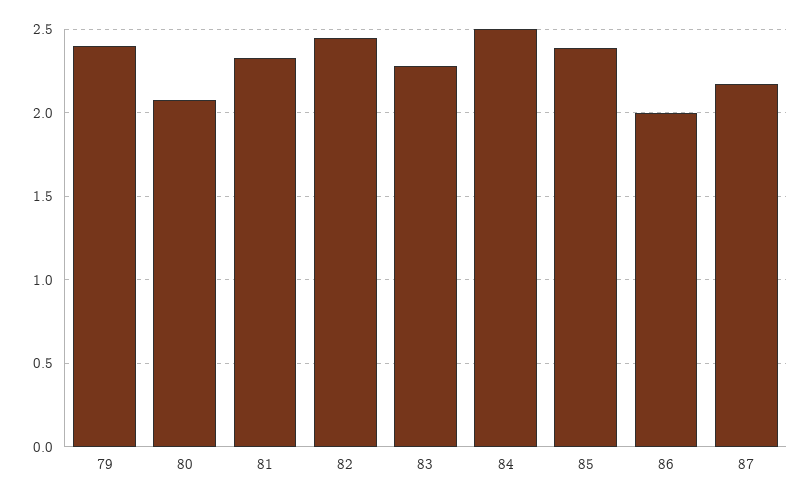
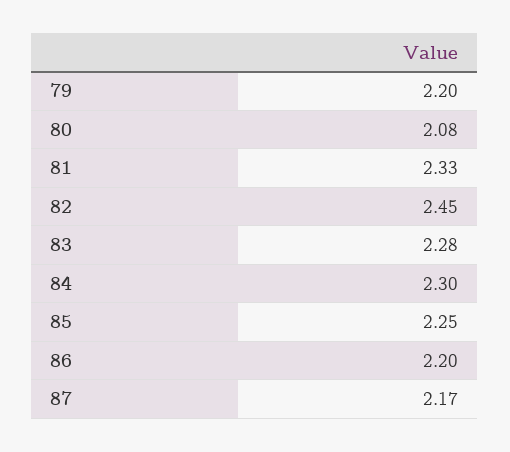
  {
-   "79": 2.4,
+   "79": 2.2,
    "80": 2.08,
    "81": 2.33,
    "82": 2.45,
    "83": 2.28,
-   "84": 2.5,
+   "84": 2.3,
-   "85": 2.4,
+   "85": 2.25,
-   "86": 2,
+   "86": 2.2,
    "87": 2.17
  }

